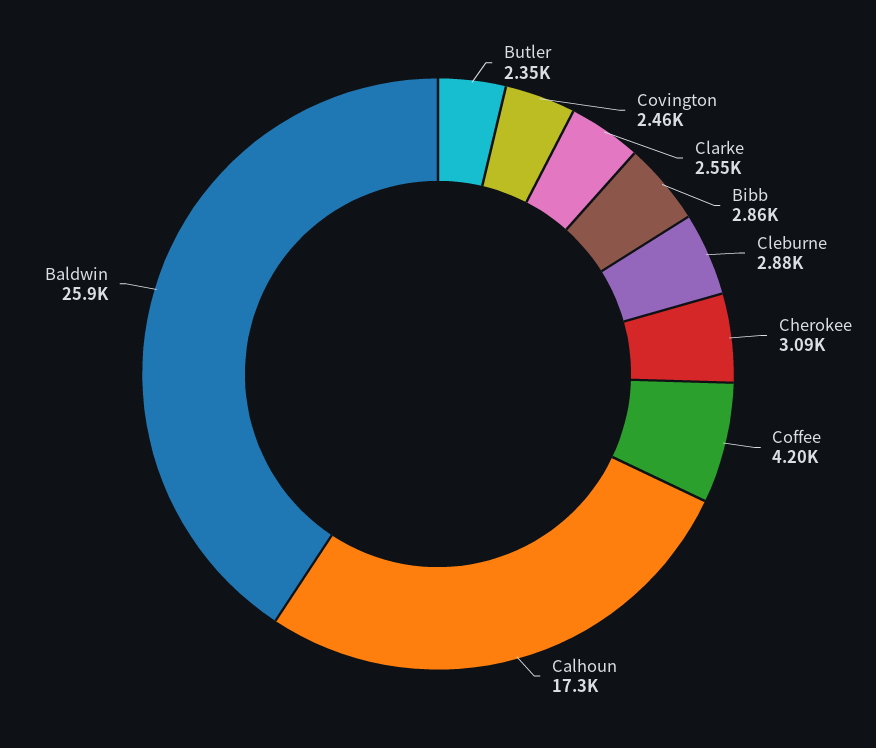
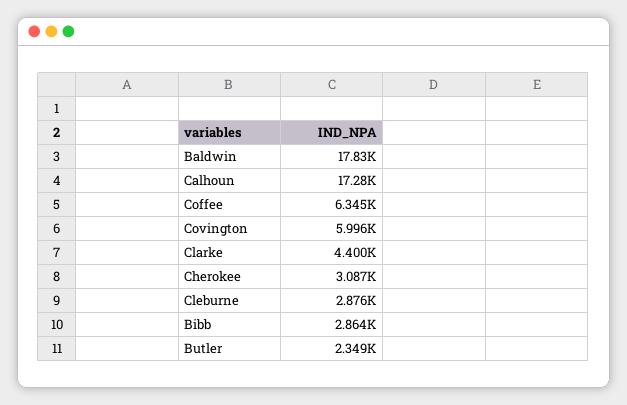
  {
    "Butler": 2349,
-   "Covington": 2460,
+   "Covington": 5996,
-   "Clarke": 2550,
+   "Clarke": 4400,
    "Bibb": 2864,
    "Cleburne": 2876,
    "Cherokee": 3087,
-   "Coffee": 4200,
+   "Coffee": 6345,
    "Calhoun": 17280,
-   "Baldwin": 25900
+   "Baldwin": 17830
  }

